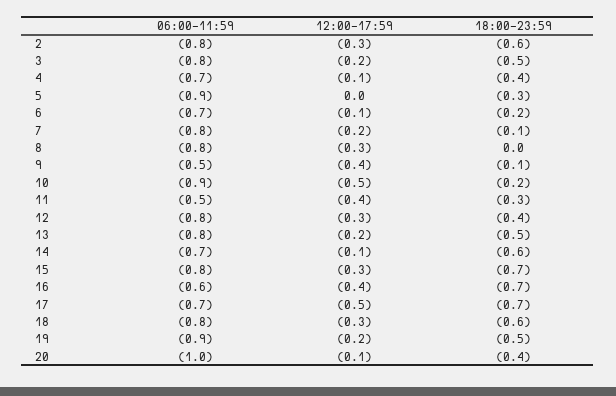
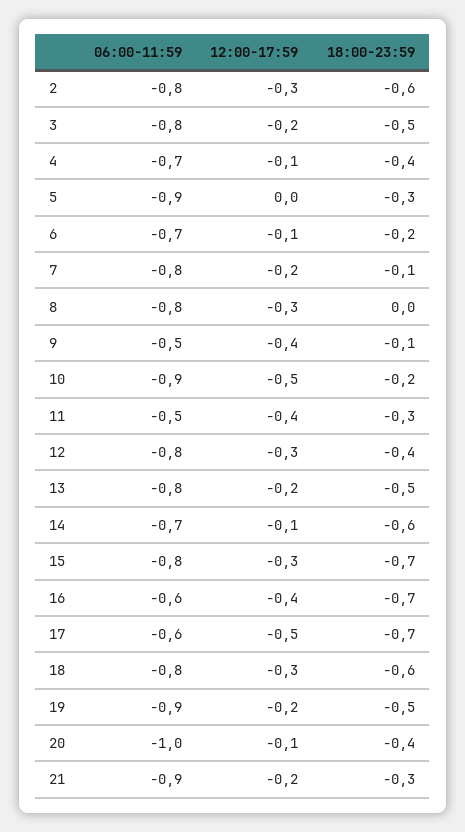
  {
    "06:00-11:59": {
      "2": -0.8,
      "3": -0.8,
      "4": -0.7,
      "5": -0.9,
      "6": -0.7,
      "7": -0.8,
      "8": -0.8,
      "9": -0.5,
      "10": -0.9,
      "11": -0.5,
      "12": -0.8,
      "13": -0.8,
      "14": -0.7,
      "15": -0.8,
      "16": -0.6,
-     "17": -0.7,
+     "17": -0.6,
      "18": -0.8,
      "19": -0.9,
-     "20": -1
+     "20": -1,
+     "21": -0.9
    },
    "12:00-17:59": {
      "2": -0.3,
      "3": -0.2,
      "4": -0.1,
      "5": 0,
      "6": -0.1,
      "7": -0.2,
      "8": -0.3,
      "9": -0.4,
      "10": -0.5,
      "11": -0.4,
      "12": -0.3,
      "13": -0.2,
      "14": -0.1,
      "15": -0.3,
      "16": -0.4,
      "17": -0.5,
      "18": -0.3,
      "19": -0.2,
-     "20": -0.1
+     "20": -0.1,
+     "21": -0.2
    },
    "18:00-23:59": {
      "2": -0.6,
      "3": -0.5,
      "4": -0.4,
      "5": -0.3,
      "6": -0.2,
      "7": -0.1,
      "8": 0,
      "9": -0.1,
      "10": -0.2,
      "11": -0.3,
      "12": -0.4,
      "13": -0.5,
      "14": -0.6,
      "15": -0.7,
      "16": -0.7,
      "17": -0.7,
      "18": -0.6,
      "19": -0.5,
-     "20": -0.4
+     "20": -0.4,
+     "21": -0.3
    }
  }

